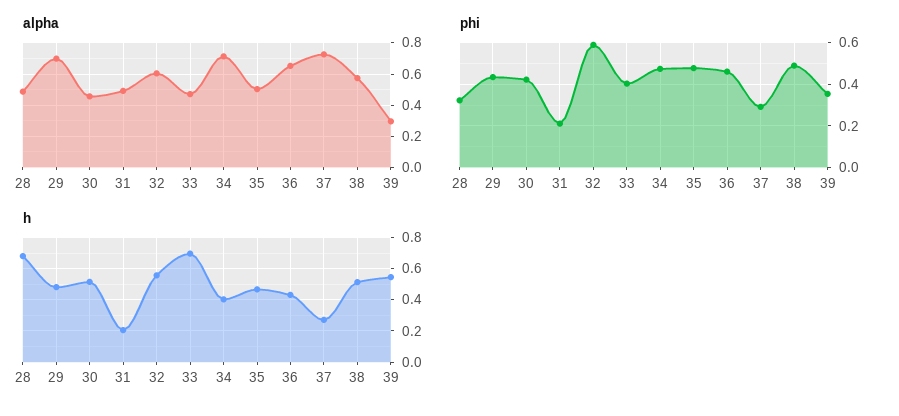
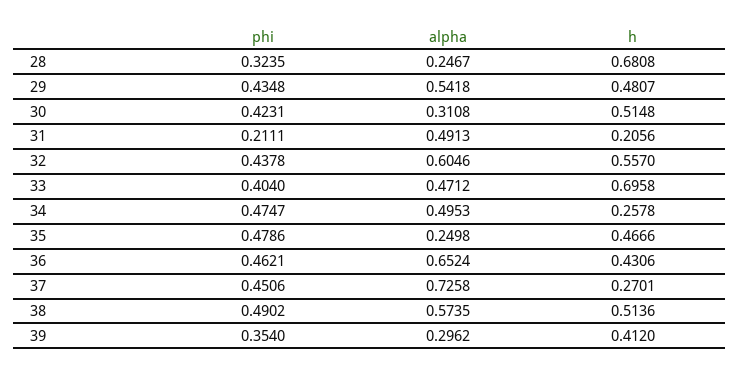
  {
    "alpha": {
-     "28": 0.5,
+     "28": 0.2467,
-     "29": 0.7,
+     "29": 0.5418,
-     "30": 0.45,
+     "30": 0.3108,
      "31": 0.4913,
      "32": 0.6046,
      "33": 0.4712,
-     "34": 0.7,
+     "34": 0.4953,
-     "35": 0.5,
+     "35": 0.2498,
      "36": 0.6524,
      "37": 0.7258,
      "38": 0.5735,
      "39": 0.2962
    },
    "phi": {
      "28": 0.3235,
      "29": 0.4348,
      "30": 0.4231,
      "31": 0.2111,
-     "32": 0.6,
+     "32": 0.4378,
      "33": 0.404,
      "34": 0.4747,
      "35": 0.4786,
      "36": 0.4621,
-     "37": 0.3,
+     "37": 0.4506,
      "38": 0.4902,
      "39": 0.354
    },
    "h": {
      "28": 0.6808,
      "29": 0.4807,
      "30": 0.5148,
      "31": 0.2056,
      "32": 0.557,
      "33": 0.6958,
-     "34": 0.4,
+     "34": 0.2578,
      "35": 0.4666,
      "36": 0.4306,
      "37": 0.2701,
      "38": 0.5136,
-     "39": 0.55
+     "39": 0.412
    }
  }

